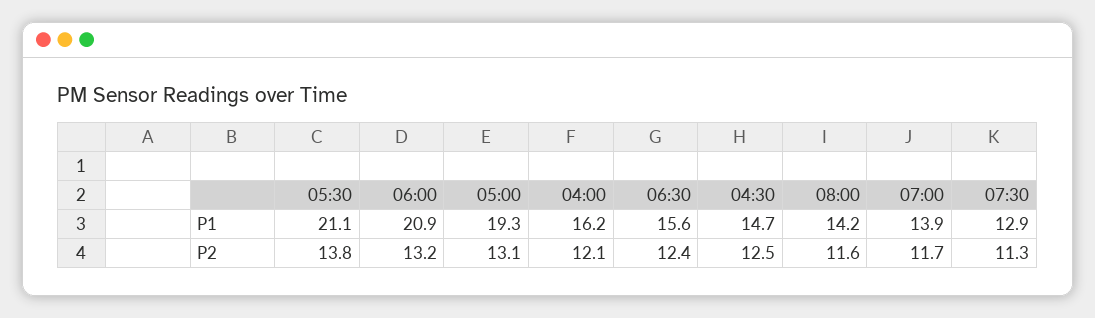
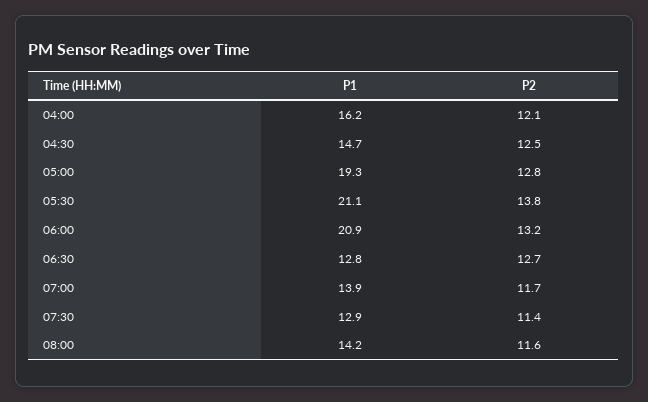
  {
    "05:30": {
      "P1": 21.1,
      "P2": 13.8
    },
    "06:00": {
      "P1": 20.9,
      "P2": 13.2
    },
    "05:00": {
      "P1": 19.3,
-     "P2": 13.1
+     "P2": 12.8
    },
    "04:00": {
      "P1": 16.2,
      "P2": 12.1
    },
    "06:30": {
-     "P1": 15.6,
+     "P1": 12.8,
-     "P2": 12.4
+     "P2": 12.7
    },
    "04:30": {
      "P1": 14.7,
      "P2": 12.5
    },
    "08:00": {
      "P1": 14.2,
      "P2": 11.6
    },
    "07:00": {
      "P1": 13.9,
      "P2": 11.7
    },
    "07:30": {
      "P1": 12.9,
-     "P2": 11.3
+     "P2": 11.4
    }
  }

